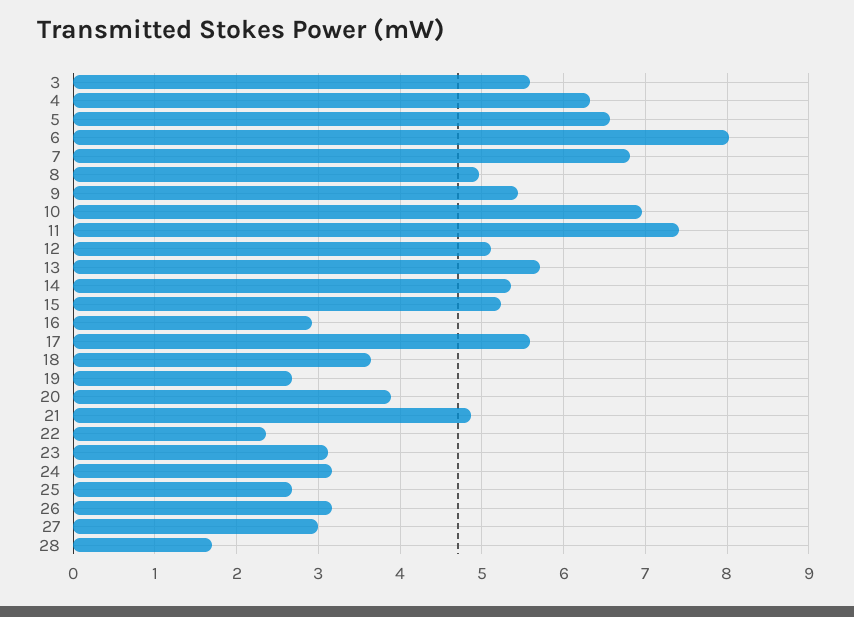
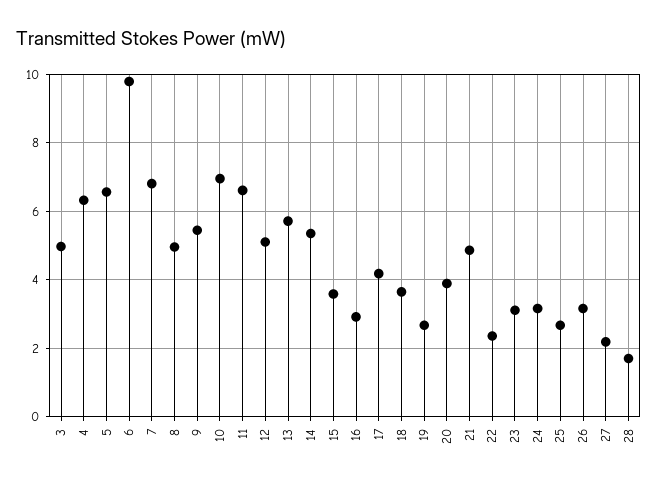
  {
-   "3": 5.6,
+   "3": 5,
    "4": 6.3,
    "5": 6.6,
-   "6": 8,
+   "6": 9.8,
    "7": 6.8,
    "8": 5,
    "9": 5.4,
    "10": 7,
-   "11": 7.4,
+   "11": 6.6,
    "12": 5.1,
    "13": 5.7,
    "14": 5.3,
-   "15": 5.2,
+   "15": 3.6,
    "16": 2.9,
-   "17": 5.6,
+   "17": 4.2,
    "18": 3.6,
    "19": 2.7,
    "20": 3.9,
    "21": 4.9,
    "22": 2.4,
    "23": 3.1,
    "24": 3.2,
    "25": 2.7,
    "26": 3.2,
-   "27": 3,
+   "27": 2.2,
    "28": 1.7
  }

